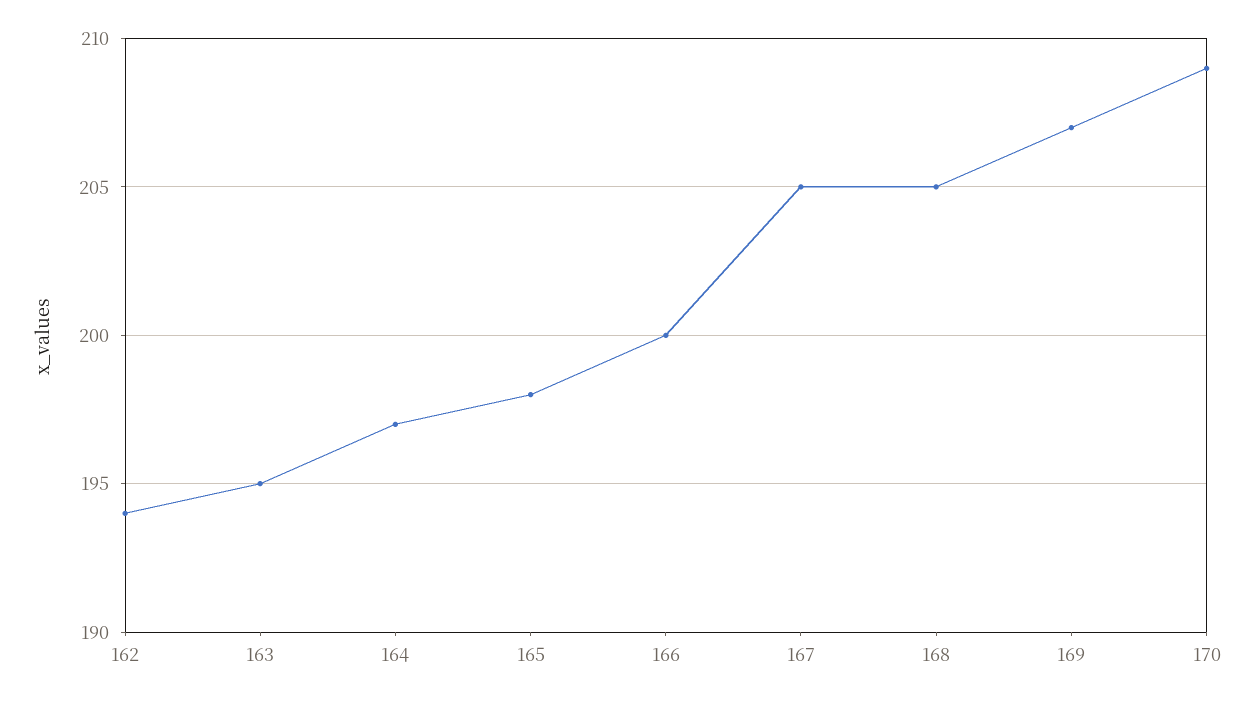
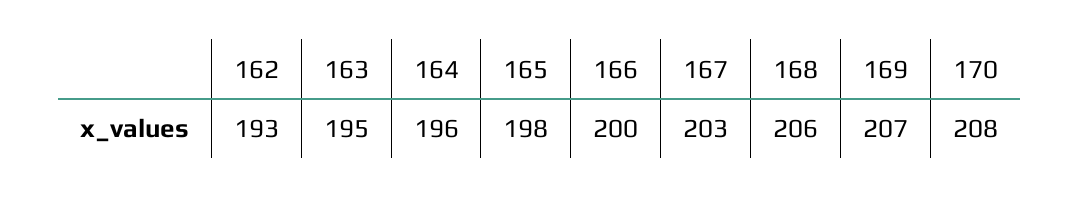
  {
-   "162": 194,
+   "162": 193,
    "163": 195,
-   "164": 197,
+   "164": 196,
    "165": 198,
    "166": 200,
-   "167": 205,
+   "167": 203,
-   "168": 205,
+   "168": 206,
    "169": 207,
-   "170": 209
+   "170": 208
  }

